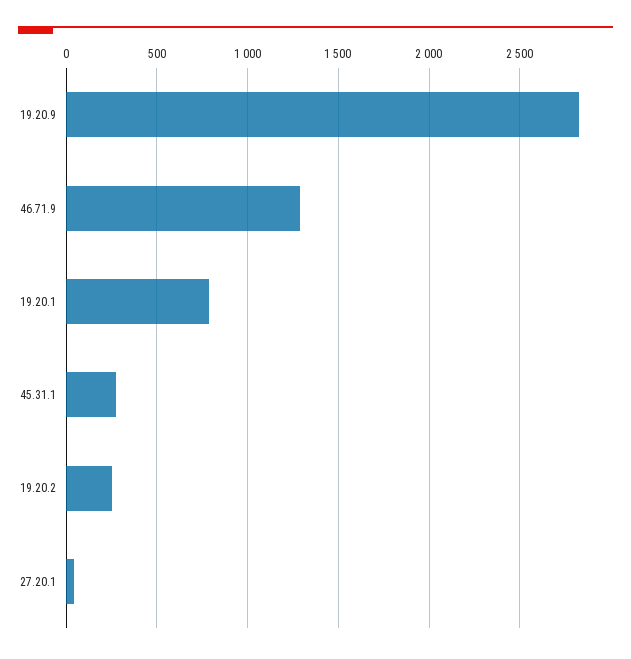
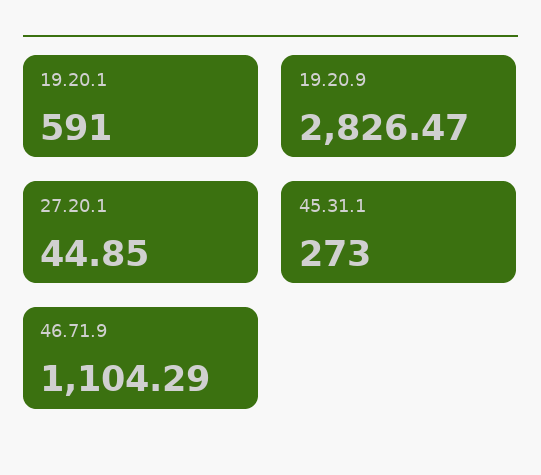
  {
    "19.20.9": 2826.47,
-   "46.71.9": 1300,
+   "46.71.9": 1104.29,
-   "19.20.1": 800,
+   "19.20.1": 591,
    "45.31.1": 273,
-   "19.20.2": 250,
    "27.20.1": 44.85
  }

